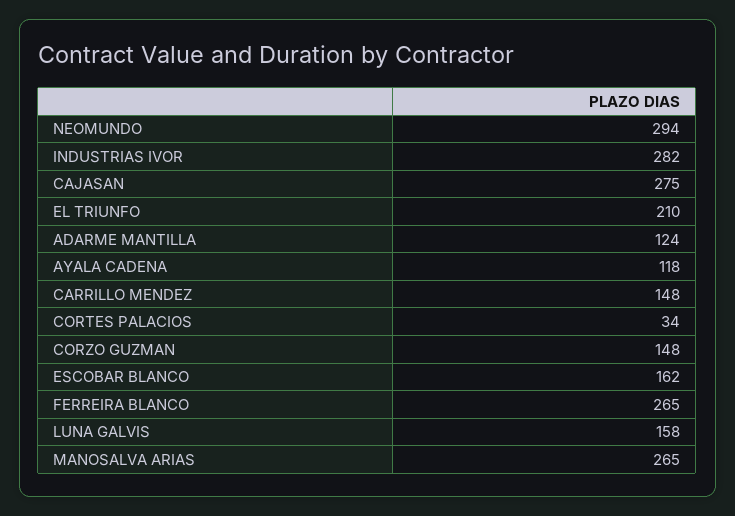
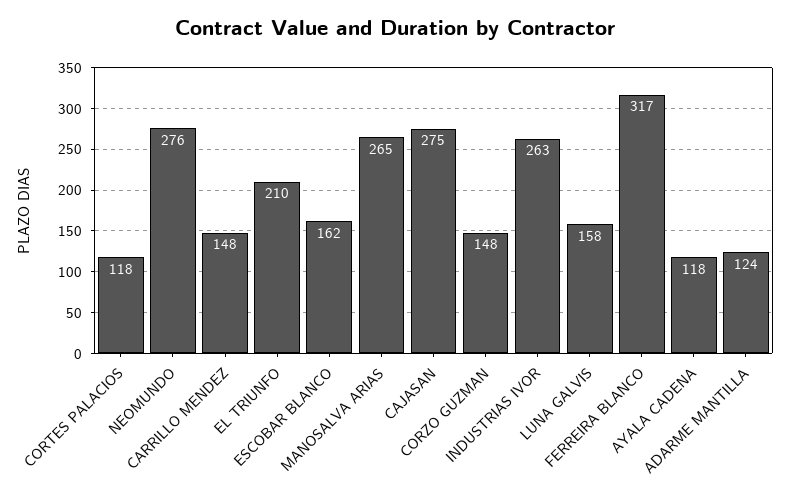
  {
-   "NEOMUNDO": 294,
+   "NEOMUNDO": 276,
-   "INDUSTRIAS IVOR": 282,
+   "INDUSTRIAS IVOR": 263,
    "CAJASAN": 275,
    "EL TRIUNFO": 210,
    "ADARME MANTILLA": 124,
    "AYALA CADENA": 118,
    "CARRILLO MENDEZ": 148,
-   "CORTES PALACIOS": 34,
+   "CORTES PALACIOS": 118,
    "CORZO GUZMAN": 148,
    "ESCOBAR BLANCO": 162,
-   "FERREIRA BLANCO": 265,
+   "FERREIRA BLANCO": 317,
    "LUNA GALVIS": 158,
    "MANOSALVA ARIAS": 265
  }

